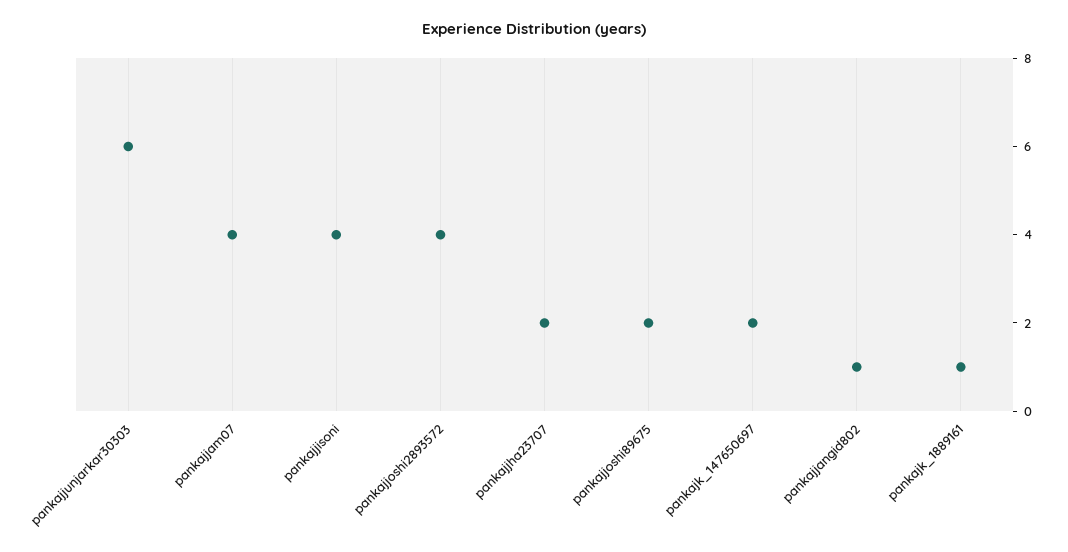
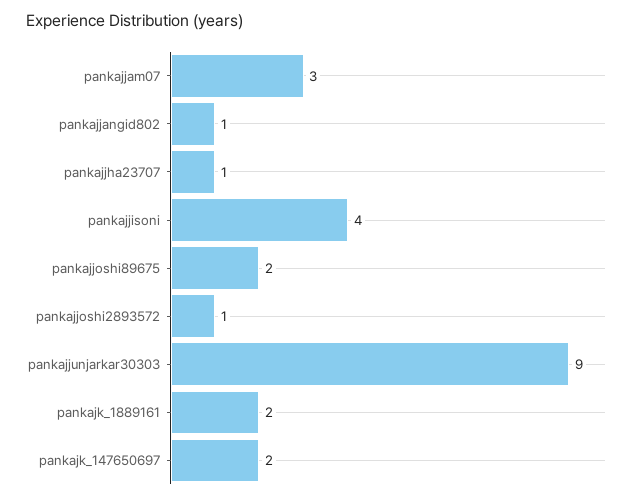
  {
-   "pankajjunjarkar30303": 6,
+   "pankajjunjarkar30303": 9,
-   "pankajjam07": 4,
+   "pankajjam07": 3,
    "pankajjisoni": 4,
-   "pankajjoshi2893572": 4,
+   "pankajjoshi2893572": 1,
-   "pankajjha23707": 2,
+   "pankajjha23707": 1,
    "pankajjoshi89675": 2,
    "pankajk_147650697": 2,
    "pankajjangid802": 1,
-   "pankajk_1889161": 1
+   "pankajk_1889161": 2
  }

